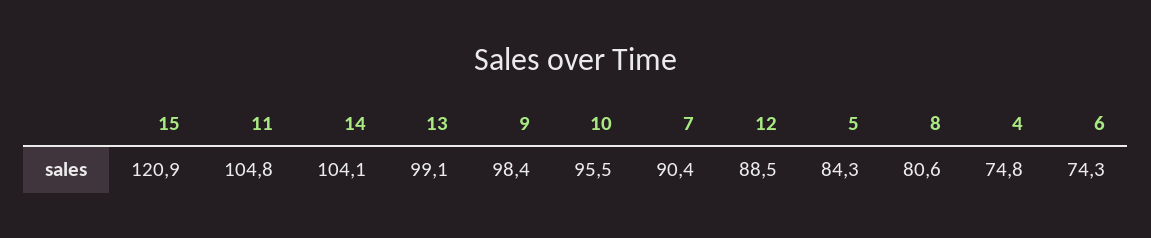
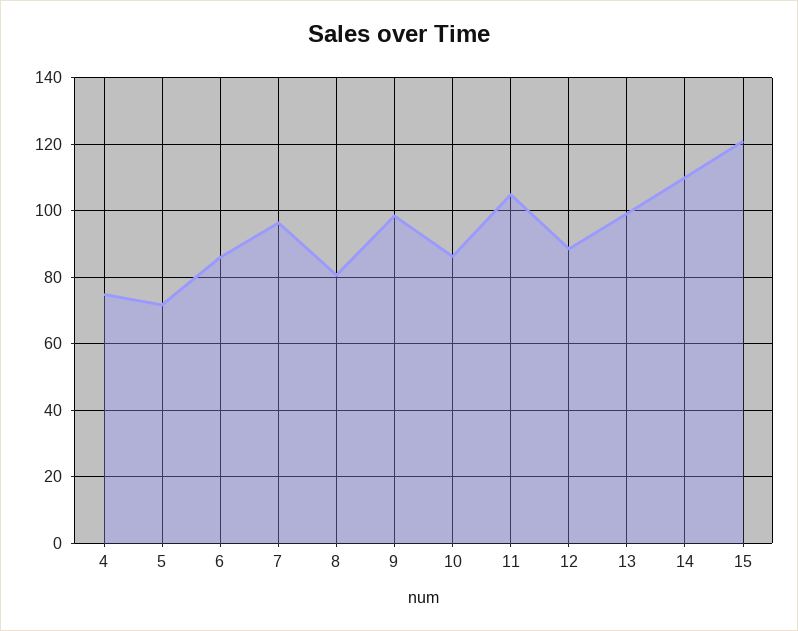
  {
    "15": 120.9,
    "11": 104.8,
-   "14": 104.1,
+   "14": 110,
    "13": 99.1,
    "9": 98.4,
-   "10": 95.5,
+   "10": 86,
-   "7": 90.4,
+   "7": 96,
    "12": 88.5,
-   "5": 84.3,
+   "5": 72,
    "8": 80.6,
    "4": 74.8,
-   "6": 74.3
+   "6": 86
  }

